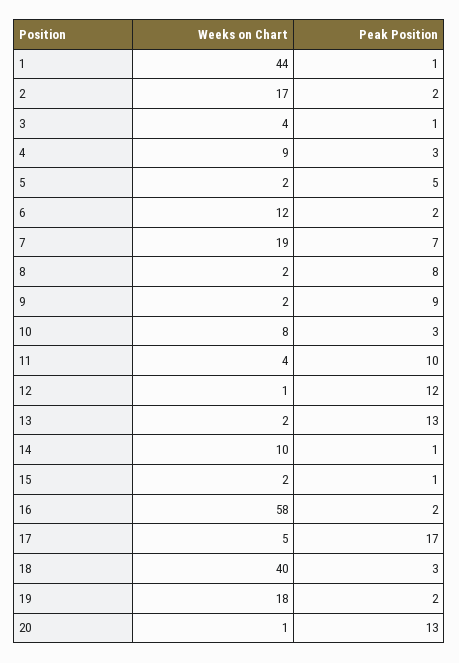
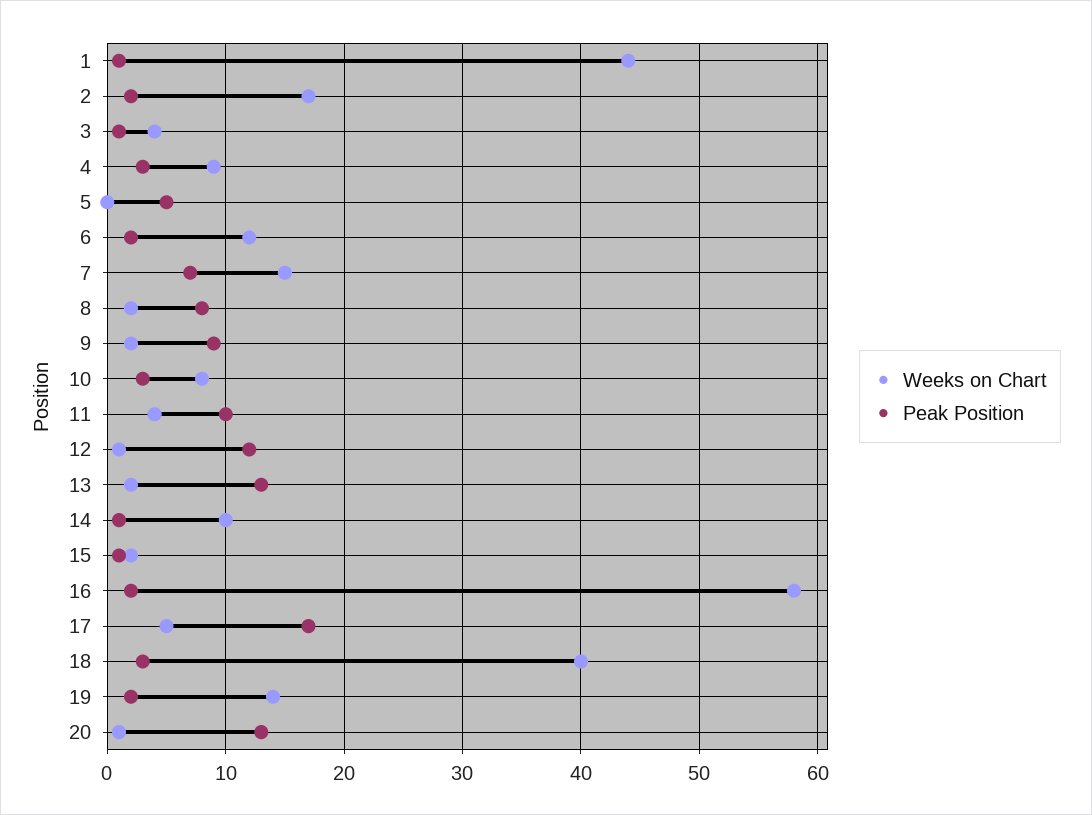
  {
    "Weeks on Chart": {
      "1": 44,
      "2": 17,
      "3": 4,
      "4": 9,
-     "5": 2,
+     "5": 0,
      "6": 12,
-     "7": 19,
+     "7": 15,
      "8": 2,
      "9": 2,
      "10": 8,
      "11": 4,
      "12": 1,
      "13": 2,
      "14": 10,
      "15": 2,
      "16": 58,
      "17": 5,
      "18": 40,
-     "19": 18,
+     "19": 14,
      "20": 1
    },
    "Peak Position": {
      "1": 1,
      "2": 2,
      "3": 1,
      "4": 3,
      "5": 5,
      "6": 2,
      "7": 7,
      "8": 8,
      "9": 9,
      "10": 3,
      "11": 10,
      "12": 12,
      "13": 13,
      "14": 1,
      "15": 1,
      "16": 2,
      "17": 17,
      "18": 3,
      "19": 2,
      "20": 13
    }
  }

